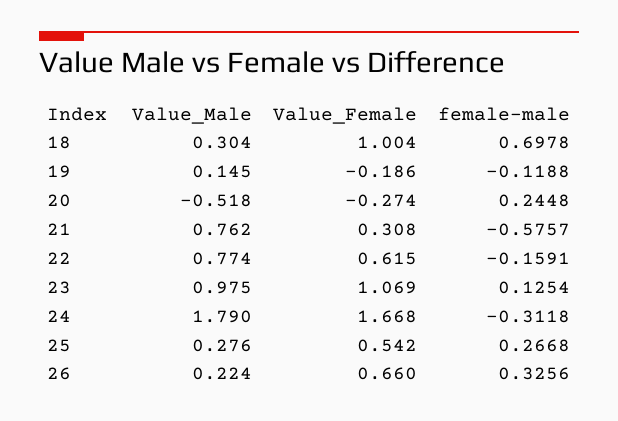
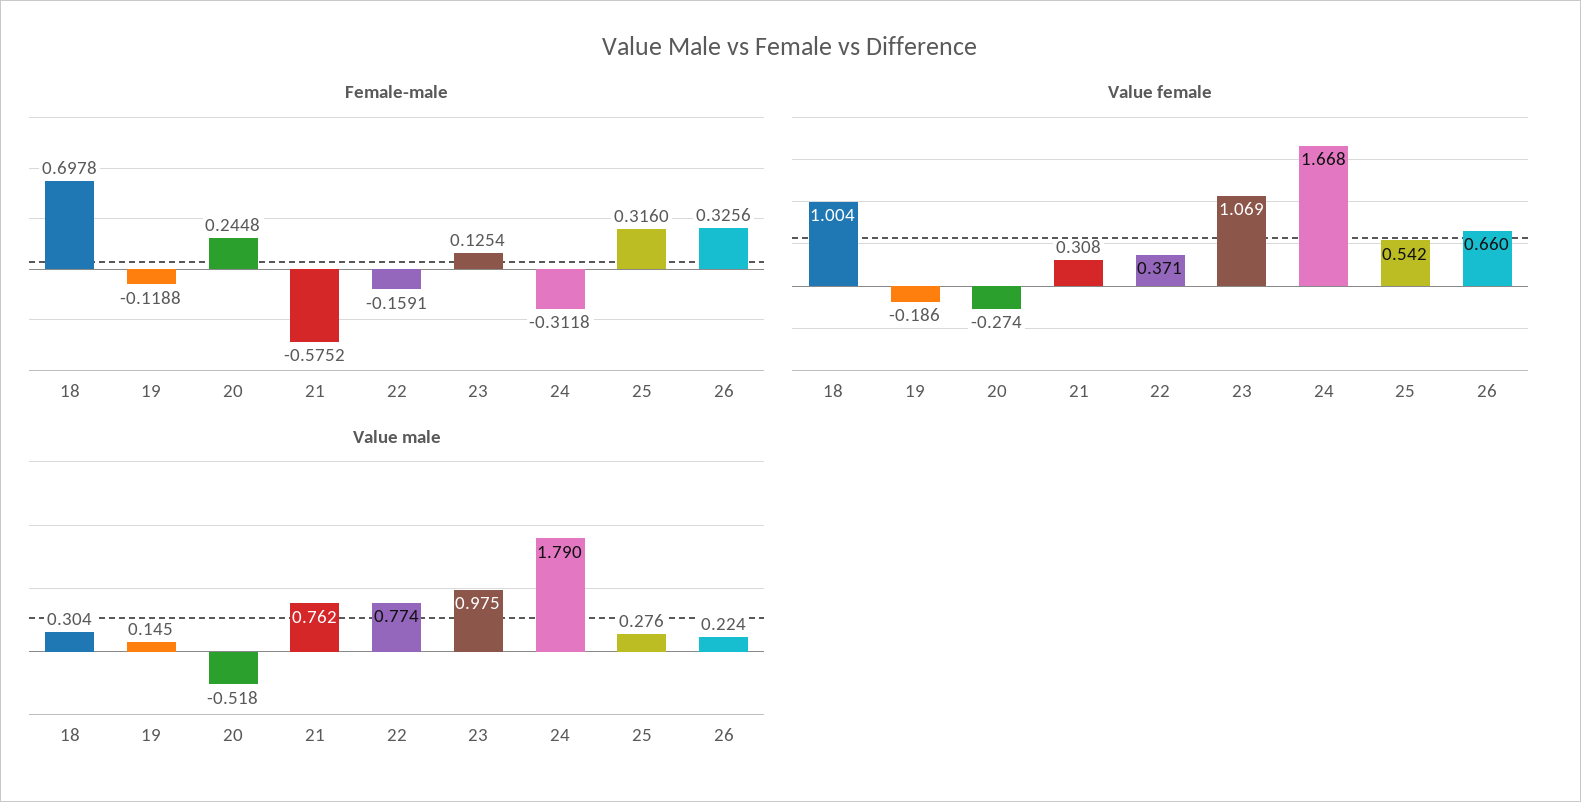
  {
    "Value_Male": {
      "18": 0.304,
      "19": 0.145,
      "20": -0.518,
      "21": 0.762,
      "22": 0.774,
      "23": 0.975,
      "24": 1.79,
      "25": 0.276,
      "26": 0.224
    },
    "Value_Female": {
      "18": 1.004,
      "19": -0.186,
      "20": -0.274,
      "21": 0.308,
-     "22": 0.615,
+     "22": 0.371,
      "23": 1.069,
      "24": 1.668,
      "25": 0.542,
      "26": 0.66
    },
    "female-male": {
      "18": 0.6978,
      "19": -0.1188,
      "20": 0.2448,
-     "21": -0.5757,
+     "21": -0.5752,
      "22": -0.1591,
      "23": 0.1254,
      "24": -0.3118,
-     "25": 0.2668,
+     "25": 0.316,
      "26": 0.3256
    }
  }

